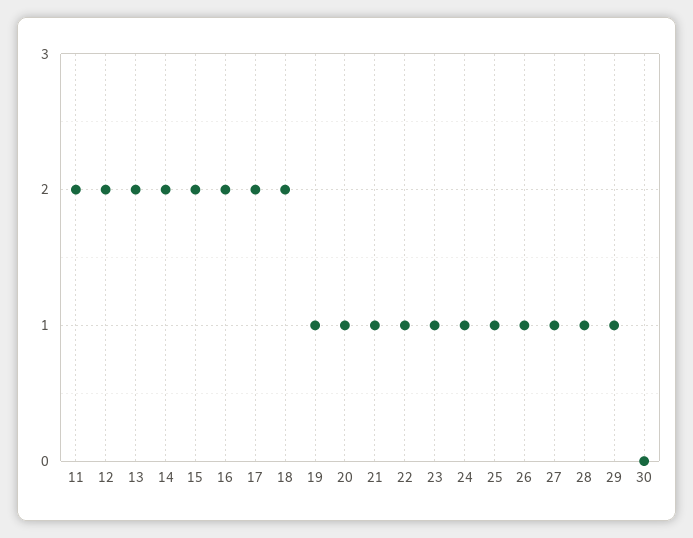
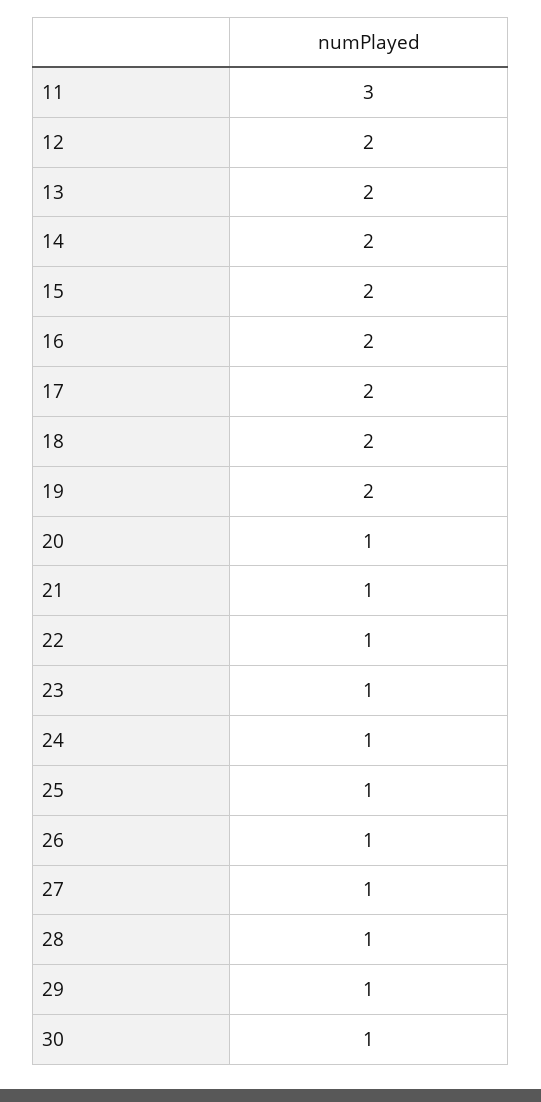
  {
-   "11": 2,
+   "11": 3,
    "12": 2,
    "13": 2,
    "14": 2,
    "15": 2,
    "16": 2,
    "17": 2,
    "18": 2,
-   "19": 1,
+   "19": 2,
    "20": 1,
    "21": 1,
    "22": 1,
    "23": 1,
    "24": 1,
    "25": 1,
    "26": 1,
    "27": 1,
    "28": 1,
    "29": 1,
-   "30": 0
+   "30": 1
  }

